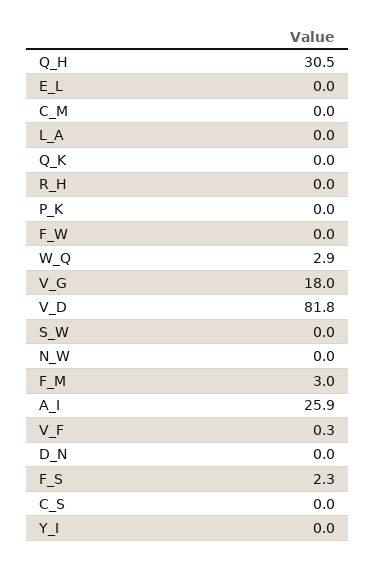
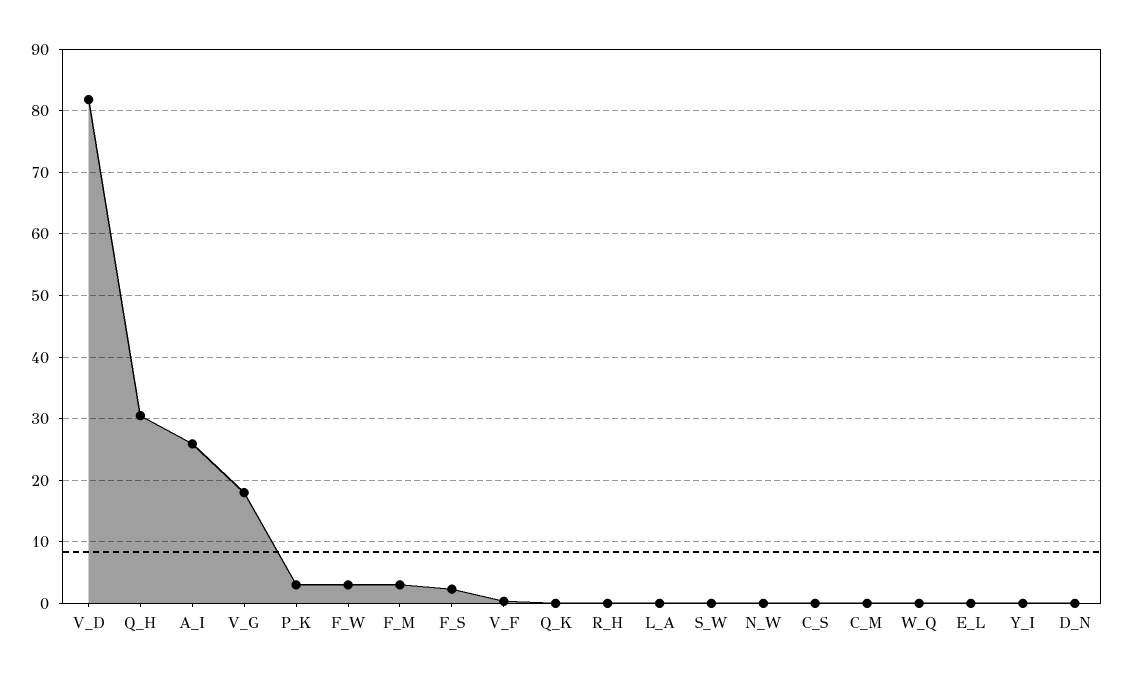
  {
    "Q_H": 30.5,
    "E_L": 0,
    "C_M": 0,
    "L_A": 0,
    "Q_K": 0,
    "R_H": 0,
-   "P_K": 0,
+   "P_K": 3,
-   "F_W": 0,
+   "F_W": 3,
-   "W_Q": 2.9,
+   "W_Q": 0,
    "V_G": 18,
    "V_D": 81.8,
    "S_W": 0,
    "N_W": 0,
    "F_M": 3,
    "A_I": 25.9,
    "V_F": 0.3,
    "D_N": 0,
    "F_S": 2.3,
    "C_S": 0,
    "Y_I": 0
  }

